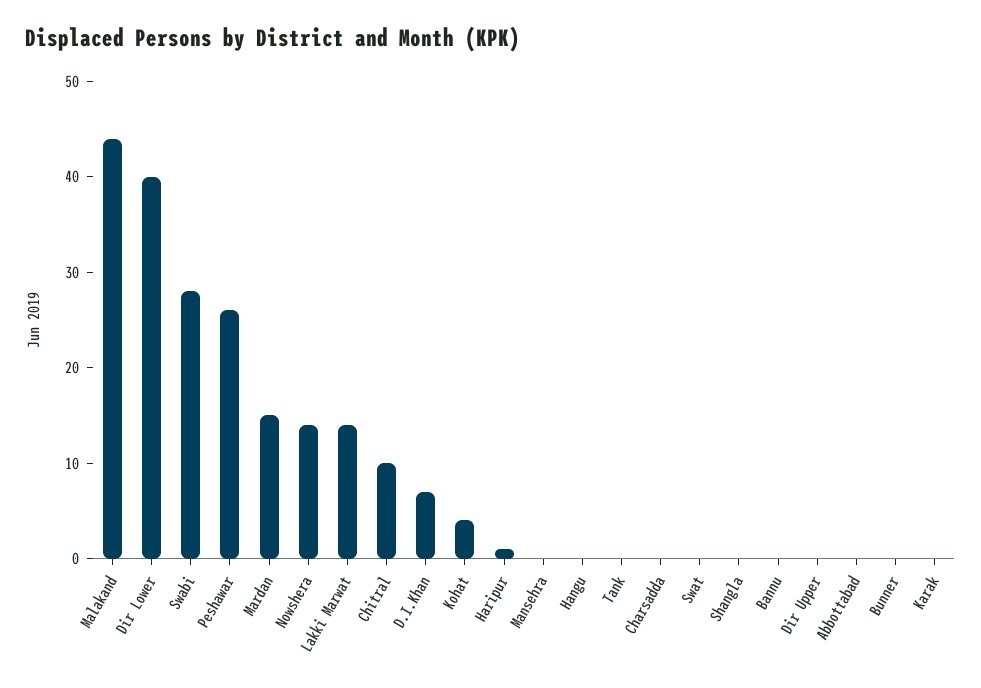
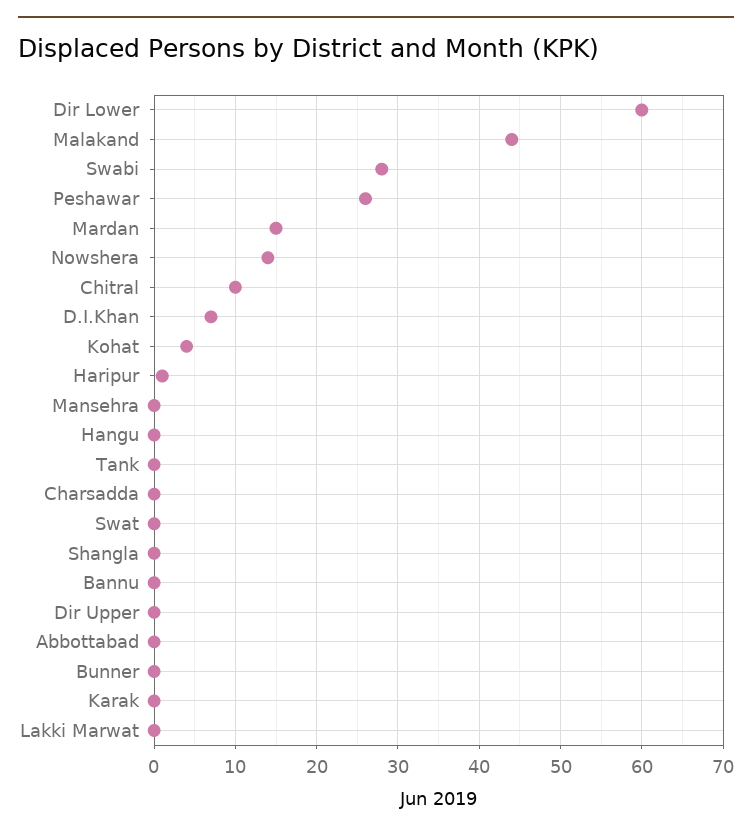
  {
    "Malakand": 44,
-   "Dir Lower": 40,
+   "Dir Lower": 60,
    "Swabi": 28,
    "Peshawar": 26,
    "Mardan": 15,
    "Nowshera": 14,
-   "Lakki Marwat": 14,
+   "Lakki Marwat": 0,
    "Chitral": 10,
    "D.I.Khan": 7,
    "Kohat": 4,
    "Haripur": 1,
    "Mansehra": 0,
    "Hangu": 0,
    "Tank": 0,
    "Charsadda": 0,
    "Swat": 0,
    "Shangla": 0,
    "Bannu": 0,
    "Dir Upper": 0,
    "Abbottabad": 0,
    "Bunner": 0,
    "Karak": 0
  }

